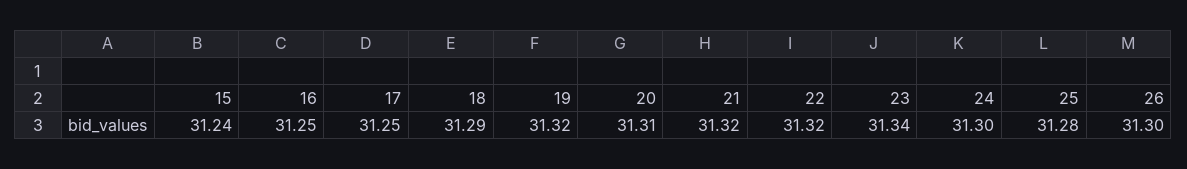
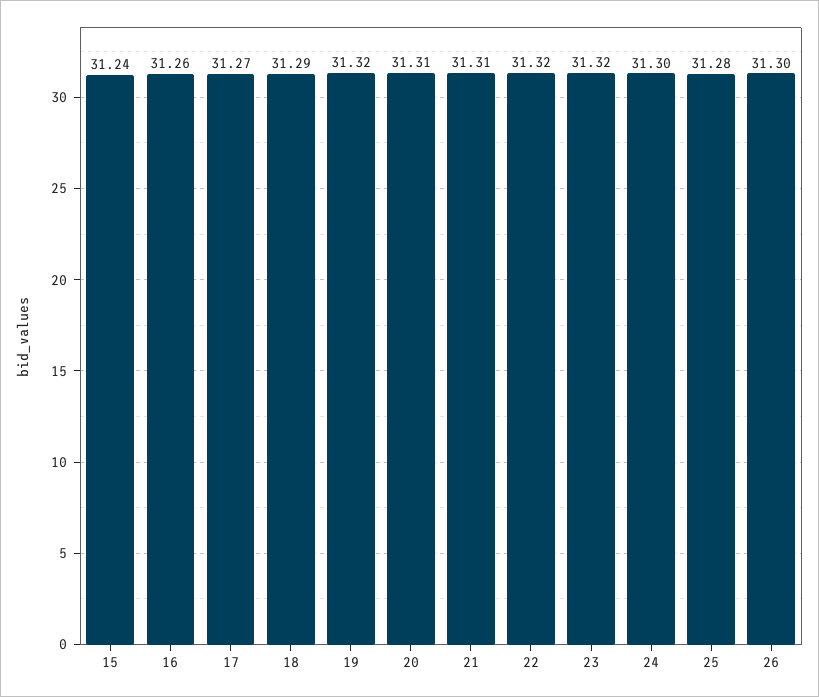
  {
    "15": 31.24,
-   "16": 31.25,
+   "16": 31.26,
-   "17": 31.25,
+   "17": 31.27,
    "18": 31.29,
    "19": 31.32,
    "20": 31.31,
-   "21": 31.32,
+   "21": 31.31,
    "22": 31.32,
-   "23": 31.34,
+   "23": 31.32,
    "24": 31.3,
    "25": 31.28,
    "26": 31.3
  }

